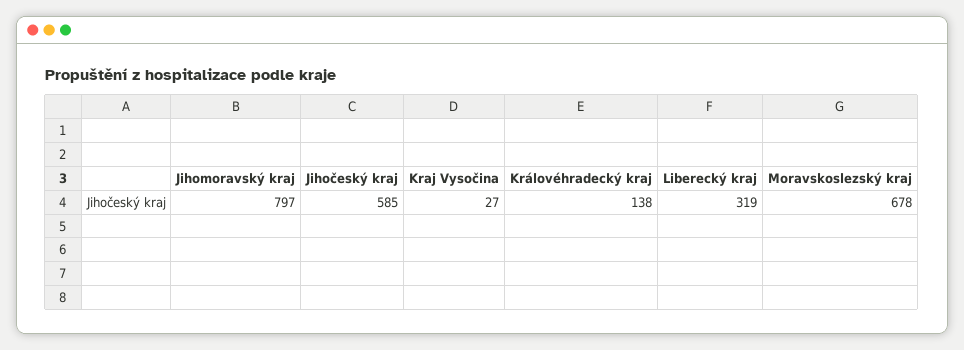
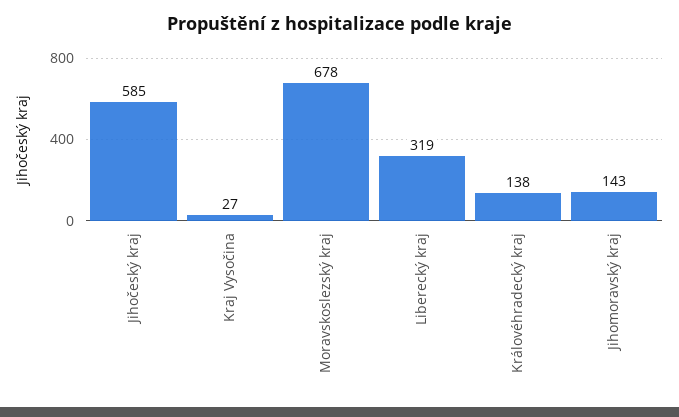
  {
-   "Jihomoravský kraj": 797,
+   "Jihomoravský kraj": 143,
    "Jihočeský kraj": 585,
    "Kraj Vysočina": 27,
    "Královéhradecký kraj": 138,
    "Liberecký kraj": 319,
    "Moravskoslezský kraj": 678
  }

